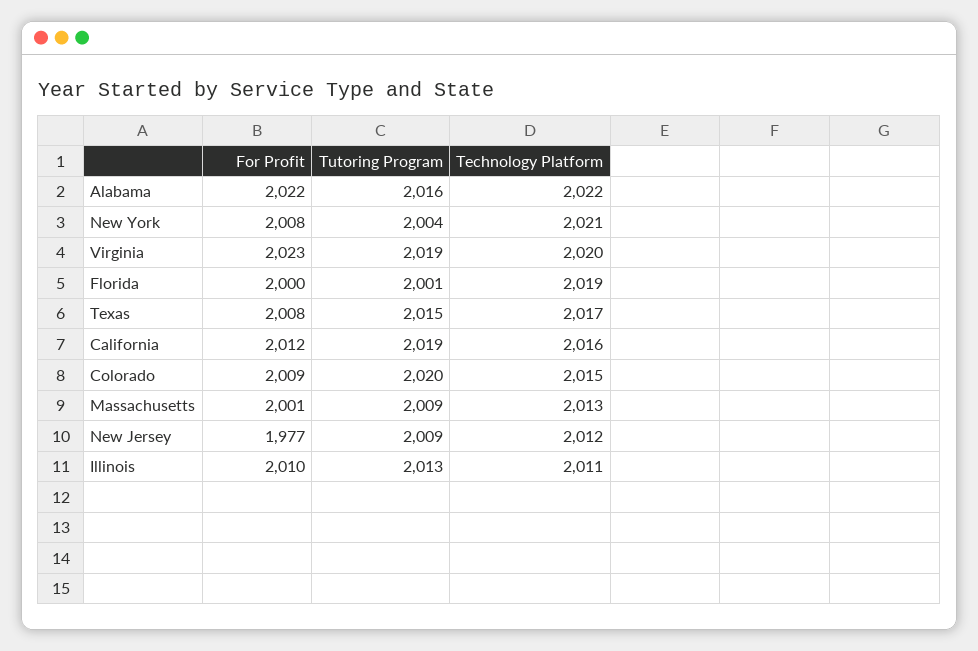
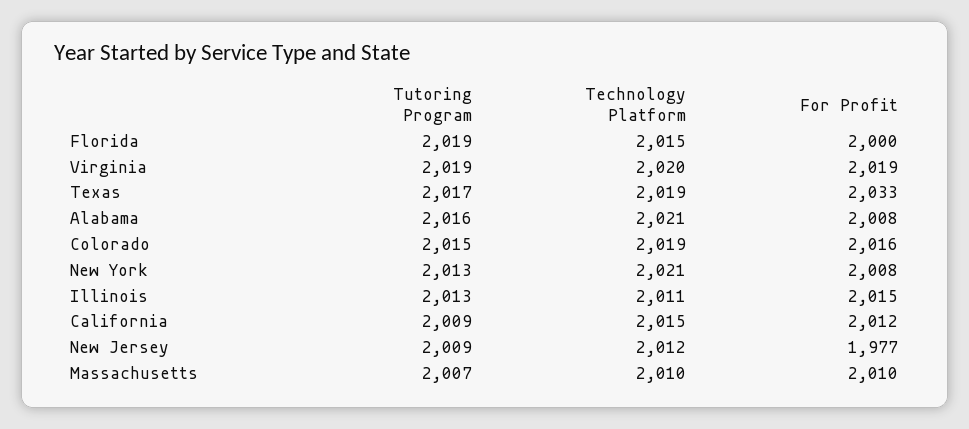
  {
    "For Profit": {
-     "Alabama": 2022,
+     "Alabama": 2008,
      "New York": 2008,
-     "Virginia": 2023,
+     "Virginia": 2019,
      "Florida": 2000,
-     "Texas": 2008,
+     "Texas": 2033,
      "California": 2012,
-     "Colorado": 2009,
+     "Colorado": 2016,
-     "Massachusetts": 2001,
+     "Massachusetts": 2010,
      "New Jersey": 1977,
-     "Illinois": 2010
+     "Illinois": 2015
    },
    "Tutoring Program": {
      "Alabama": 2016,
-     "New York": 2004,
+     "New York": 2013,
      "Virginia": 2019,
-     "Florida": 2001,
+     "Florida": 2019,
-     "Texas": 2015,
+     "Texas": 2017,
-     "California": 2019,
+     "California": 2009,
-     "Colorado": 2020,
+     "Colorado": 2015,
-     "Massachusetts": 2009,
+     "Massachusetts": 2007,
      "New Jersey": 2009,
      "Illinois": 2013
    },
    "Technology Platform": {
-     "Alabama": 2022,
+     "Alabama": 2021,
      "New York": 2021,
      "Virginia": 2020,
-     "Florida": 2019,
+     "Florida": 2015,
-     "Texas": 2017,
+     "Texas": 2019,
-     "California": 2016,
+     "California": 2015,
-     "Colorado": 2015,
+     "Colorado": 2019,
-     "Massachusetts": 2013,
+     "Massachusetts": 2010,
      "New Jersey": 2012,
      "Illinois": 2011
    }
  }

